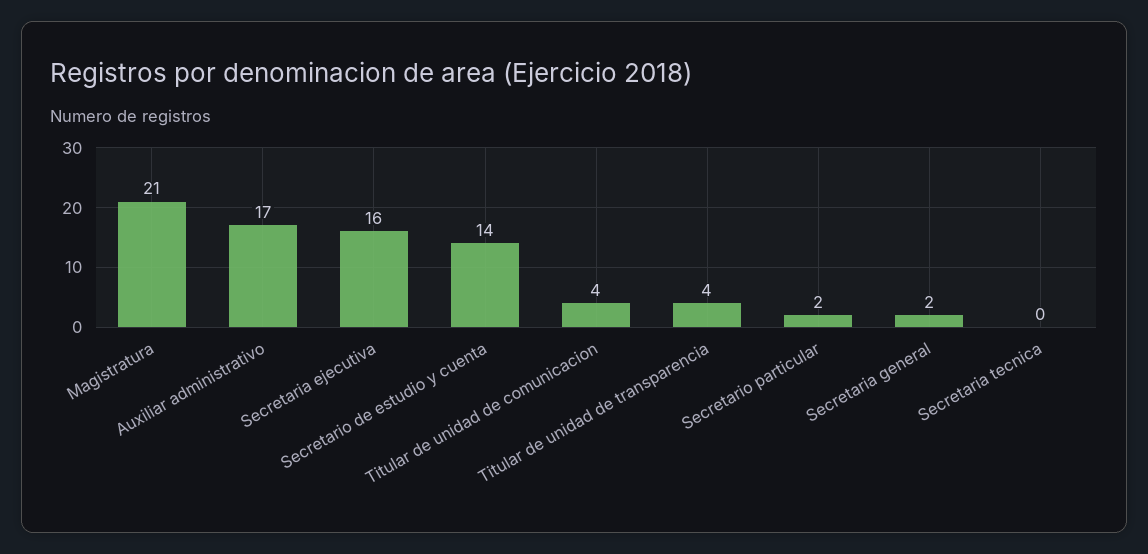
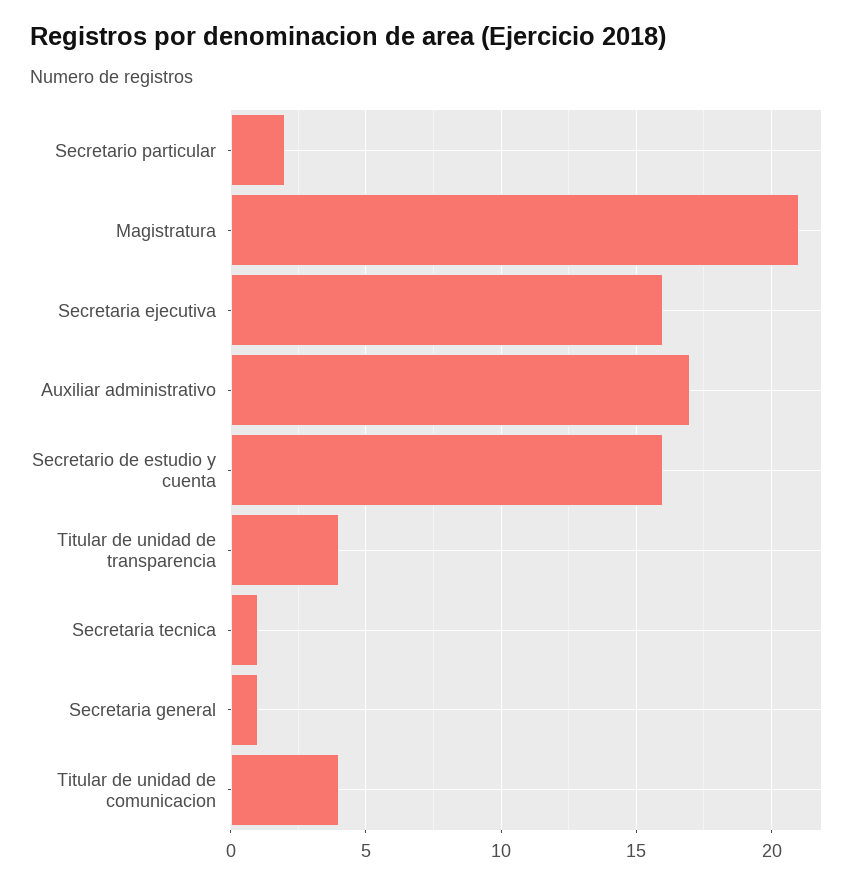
  {
    "Magistratura": 21,
    "Auxiliar administrativo": 17,
    "Secretaria ejecutiva": 16,
-   "Secretario de estudio y cuenta": 14,
+   "Secretario de estudio y cuenta": 16,
    "Titular de unidad de comunicacion": 4,
    "Titular de unidad de transparencia": 4,
    "Secretario particular": 2,
-   "Secretaria general": 2,
+   "Secretaria general": 1,
-   "Secretaria tecnica": 0
+   "Secretaria tecnica": 1
  }

